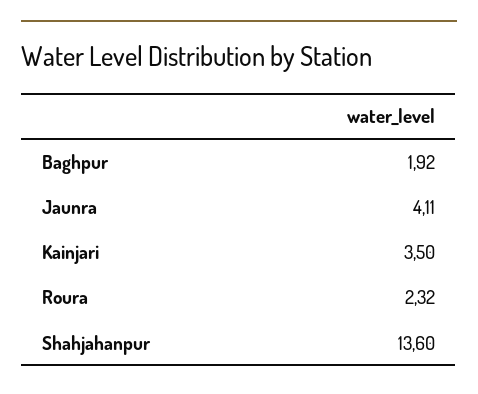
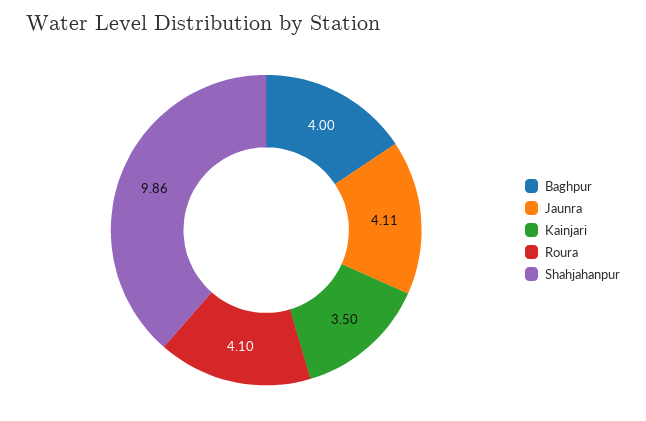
  {
-   "Baghpur": 1.92,
+   "Baghpur": 4,
    "Jaunra": 4.11,
    "Kainjari": 3.5,
-   "Roura": 2.32,
+   "Roura": 4.1,
-   "Shahjahanpur": 13.6
+   "Shahjahanpur": 9.86
  }

